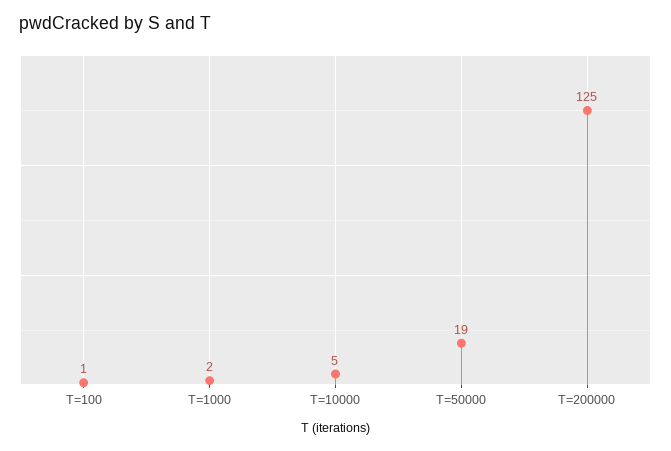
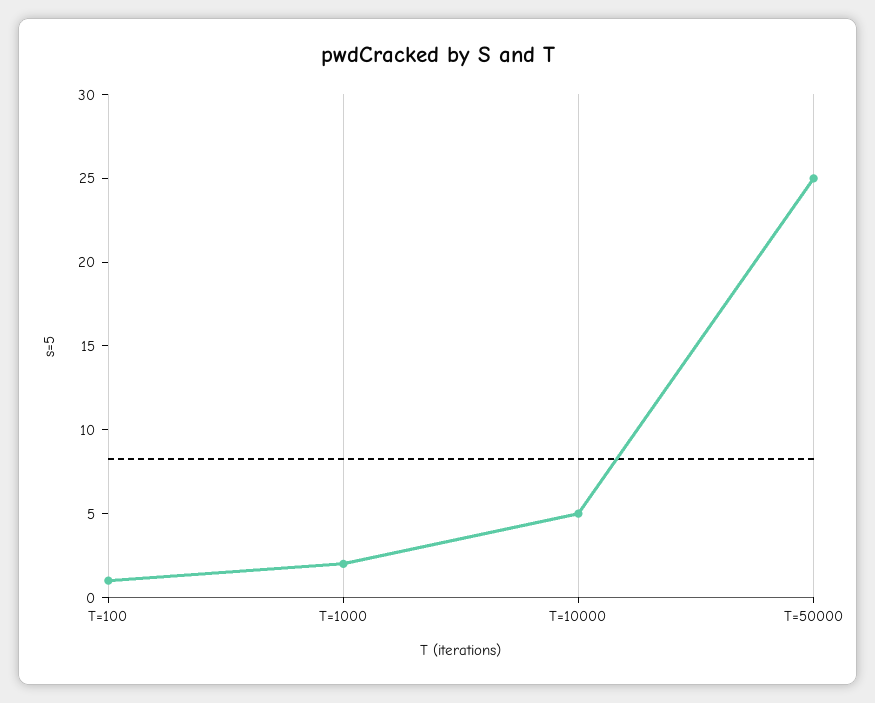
  {
    "T=100": 1,
    "T=1000": 2,
    "T=10000": 5,
-   "T=50000": 19,
+   "T=50000": 25
-   "T=200000": 125
  }

